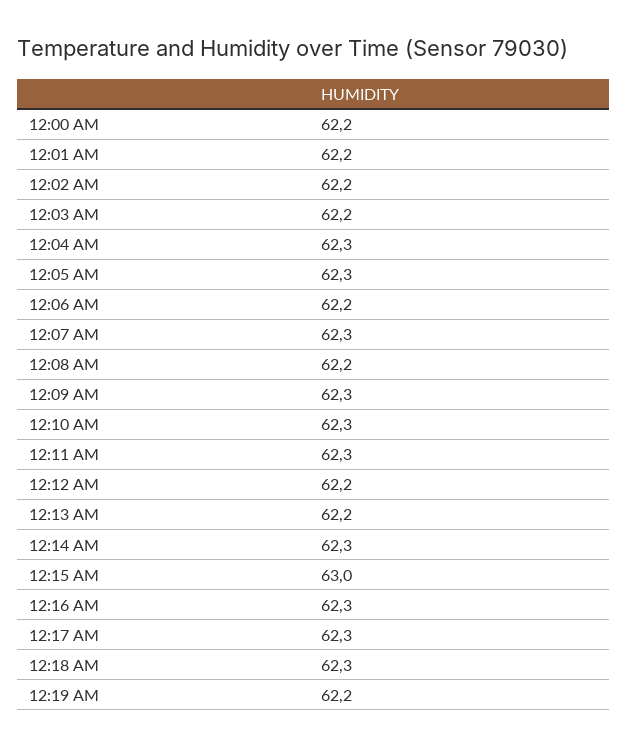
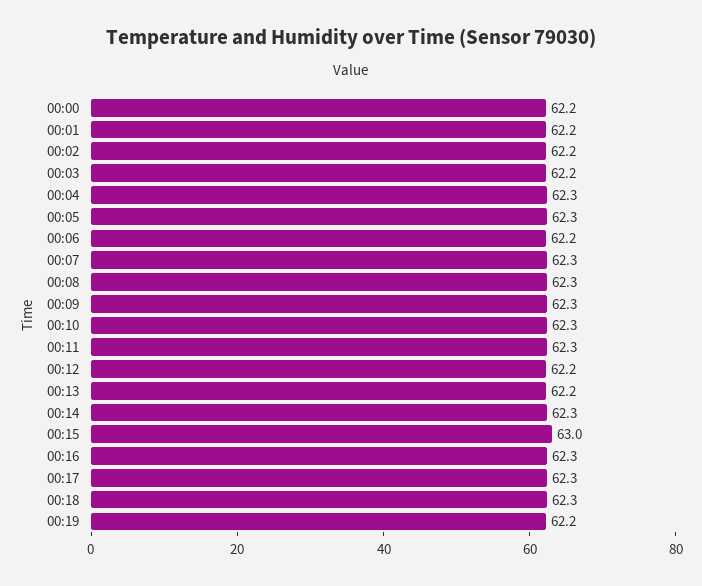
  {
    "12:00 AM": 62.2,
    "12:01 AM": 62.2,
    "12:02 AM": 62.2,
    "12:03 AM": 62.2,
    "12:04 AM": 62.3,
    "12:05 AM": 62.3,
    "12:06 AM": 62.2,
    "12:07 AM": 62.3,
-   "12:08 AM": 62.2,
+   "12:08 AM": 62.3,
    "12:09 AM": 62.3,
    "12:10 AM": 62.3,
    "12:11 AM": 62.3,
    "12:12 AM": 62.2,
    "12:13 AM": 62.2,
    "12:14 AM": 62.3,
    "12:15 AM": 63,
    "12:16 AM": 62.3,
    "12:17 AM": 62.3,
    "12:18 AM": 62.3,
    "12:19 AM": 62.2
  }

